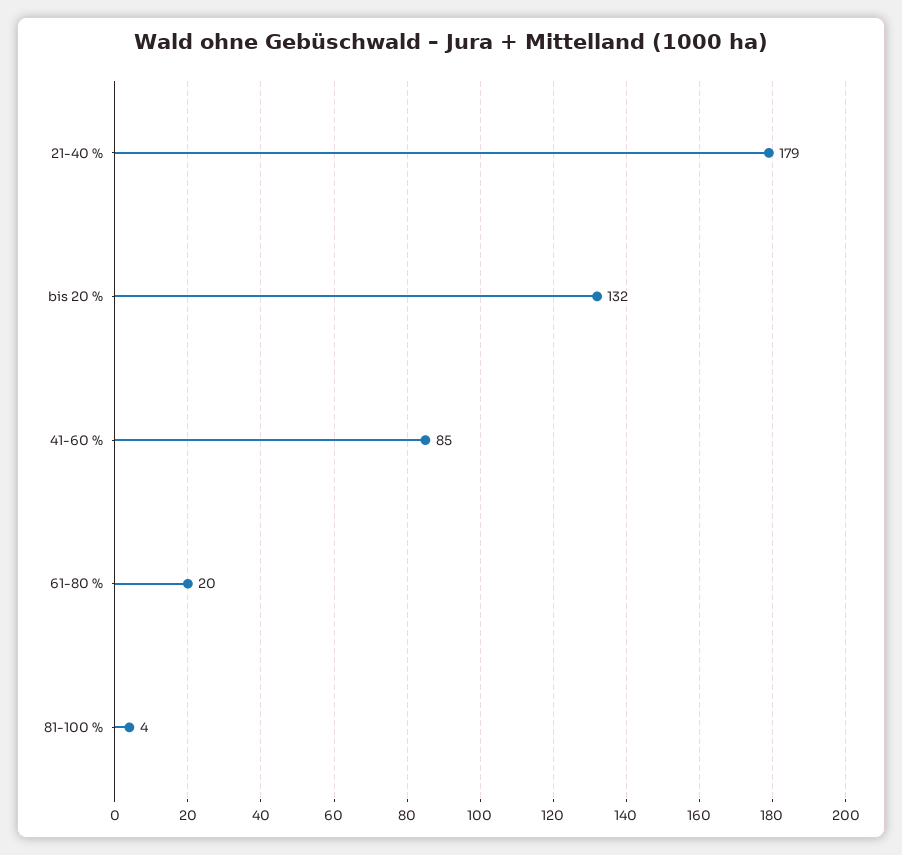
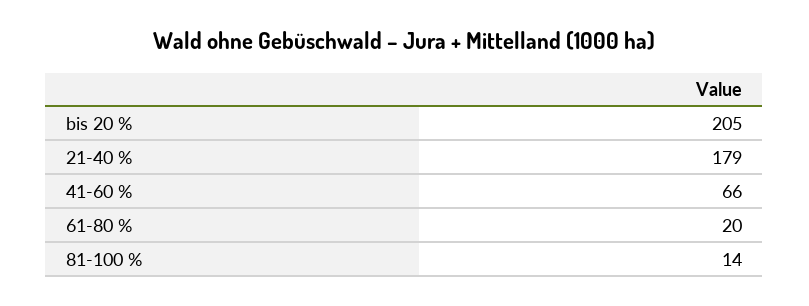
  {
    "21-40 %": 179,
-   "bis 20 %": 132,
+   "bis 20 %": 205,
-   "41-60 %": 85,
+   "41-60 %": 66,
    "61-80 %": 20,
-   "81-100 %": 4
+   "81-100 %": 14
  }

